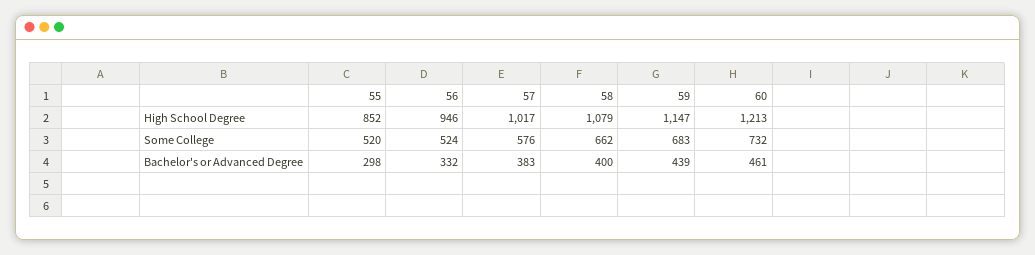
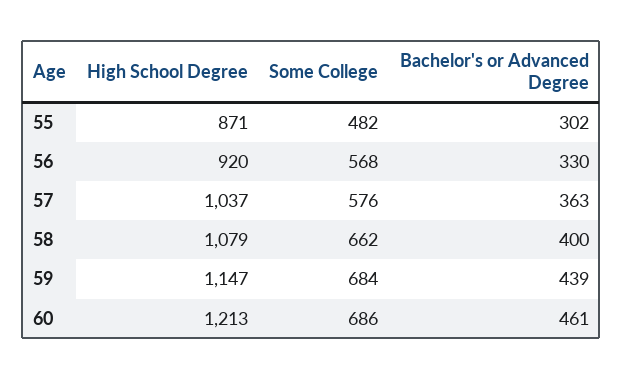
  {
    "55": {
-     "High School Degree": 852,
+     "High School Degree": 871,
-     "Some College": 520,
+     "Some College": 482,
-     "Bachelor's or Advanced Degree": 298
+     "Bachelor's or Advanced Degree": 302
    },
    "56": {
-     "High School Degree": 946,
+     "High School Degree": 920,
-     "Some College": 524,
+     "Some College": 568,
-     "Bachelor's or Advanced Degree": 332
+     "Bachelor's or Advanced Degree": 330
    },
    "57": {
-     "High School Degree": 1017,
+     "High School Degree": 1037,
      "Some College": 576,
-     "Bachelor's or Advanced Degree": 383
+     "Bachelor's or Advanced Degree": 363
    },
    "58": {
      "High School Degree": 1079,
      "Some College": 662,
      "Bachelor's or Advanced Degree": 400
    },
    "59": {
      "High School Degree": 1147,
-     "Some College": 683,
+     "Some College": 684,
      "Bachelor's or Advanced Degree": 439
    },
    "60": {
      "High School Degree": 1213,
-     "Some College": 732,
+     "Some College": 686,
      "Bachelor's or Advanced Degree": 461
    }
  }

